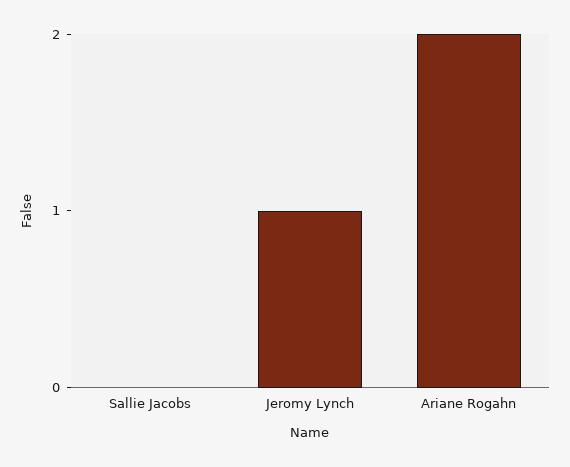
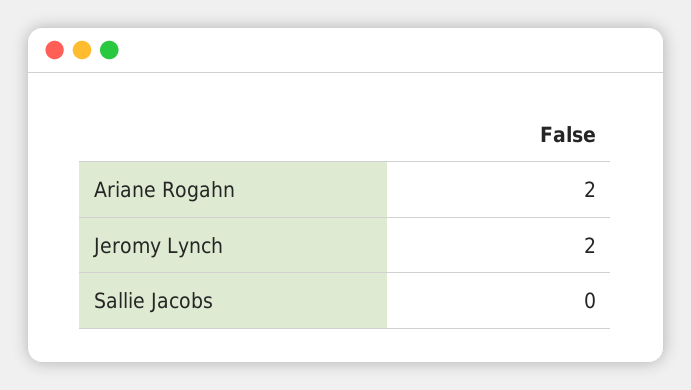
  {
    "Sallie Jacobs": 0,
-   "Jeromy Lynch": 1,
+   "Jeromy Lynch": 2,
    "Ariane Rogahn": 2
  }

